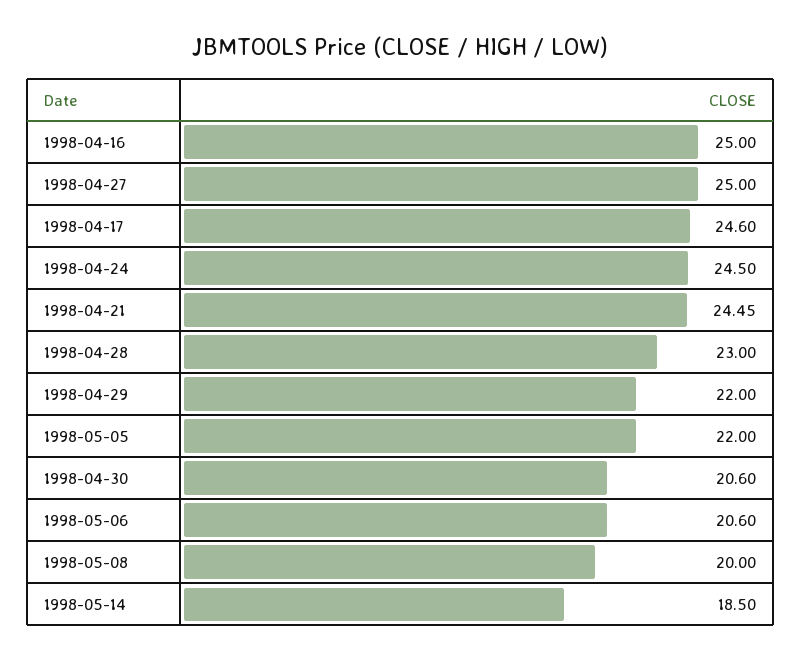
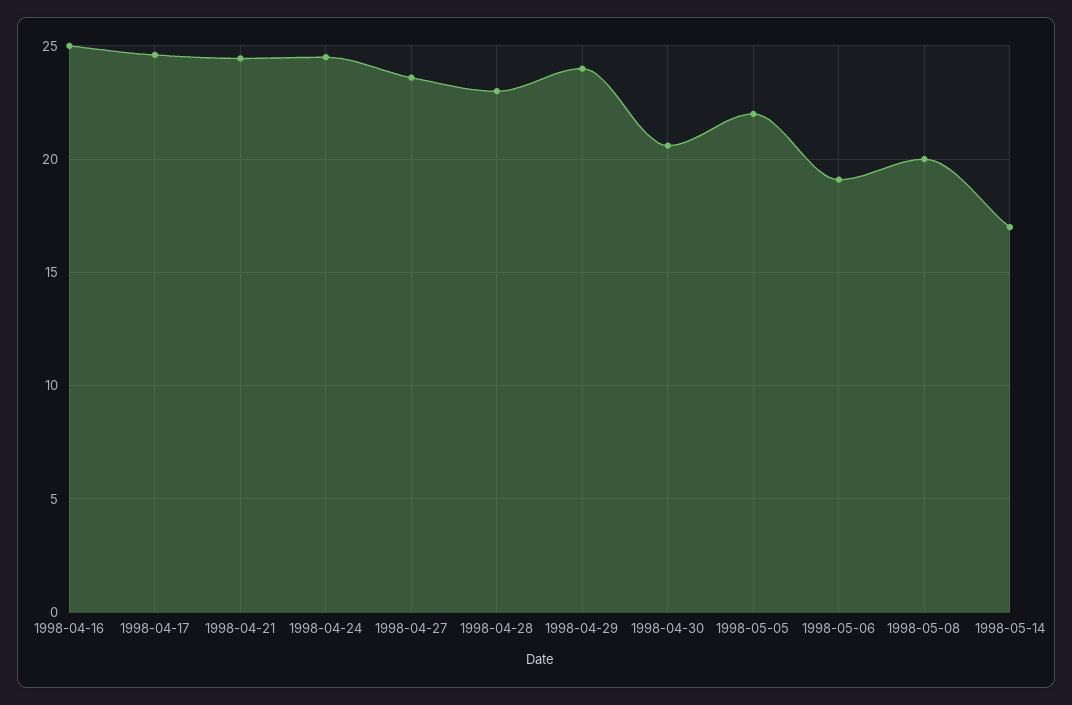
  {
    "1998-04-16": 25,
-   "1998-04-27": 25,
+   "1998-04-27": 23.5,
    "1998-04-17": 24.6,
    "1998-04-24": 24.5,
    "1998-04-21": 24.45,
    "1998-04-28": 23,
-   "1998-04-29": 22,
+   "1998-04-29": 24,
    "1998-05-05": 22,
    "1998-04-30": 20.6,
-   "1998-05-06": 20.6,
+   "1998-05-06": 19,
    "1998-05-08": 20,
-   "1998-05-14": 18.5
+   "1998-05-14": 17
  }

